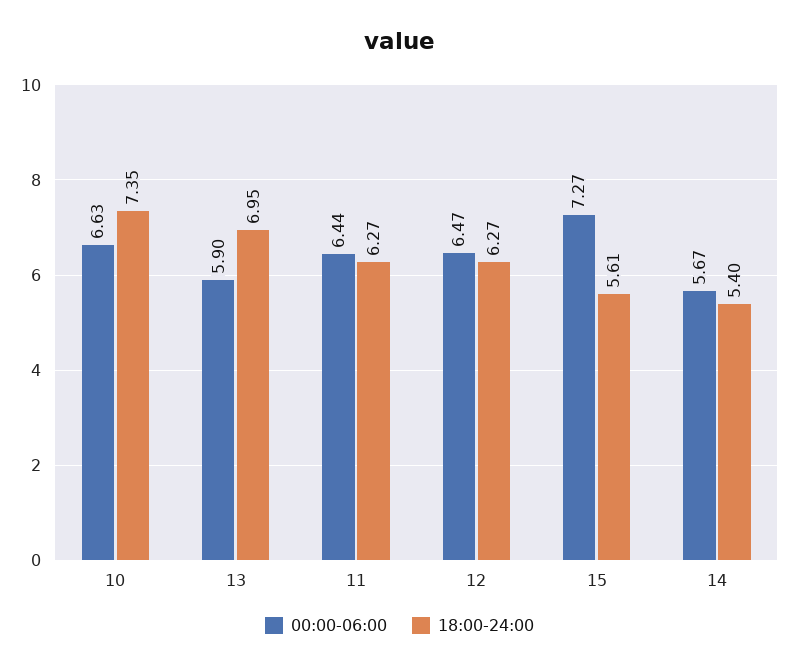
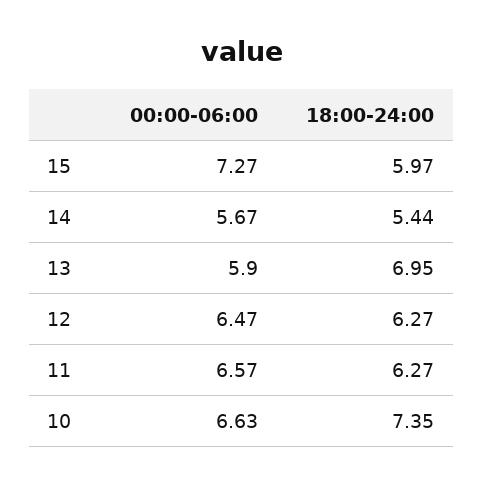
  {
    "00:00-06:00": {
      "10": 6.63,
      "13": 5.9,
-     "11": 6.44,
+     "11": 6.57,
      "12": 6.47,
      "15": 7.27,
      "14": 5.67
    },
    "18:00-24:00": {
      "10": 7.35,
      "13": 6.95,
      "11": 6.27,
      "12": 6.27,
-     "15": 5.61,
+     "15": 5.97,
-     "14": 5.4
+     "14": 5.44
    }
  }

